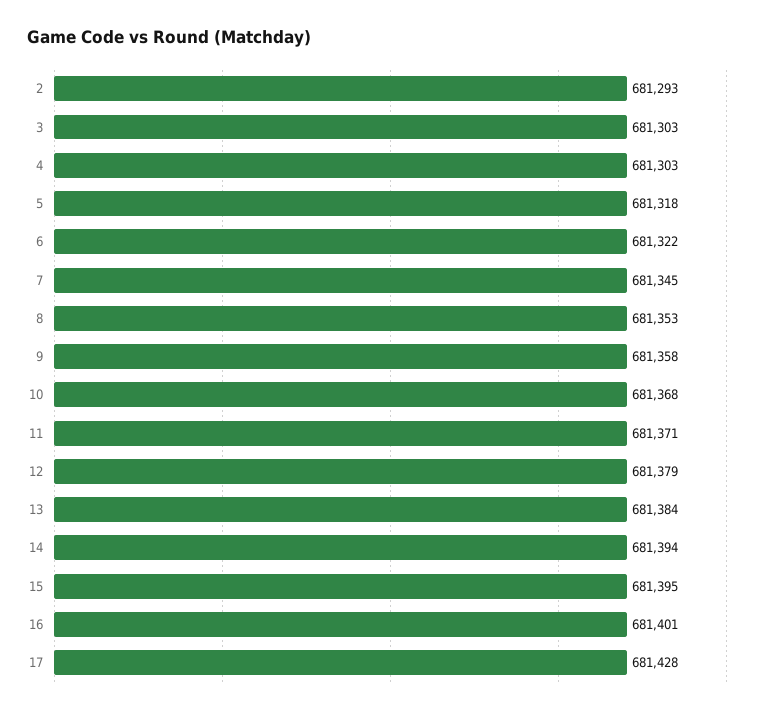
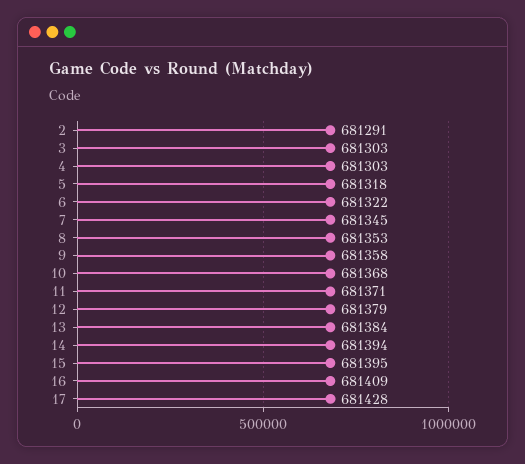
  {
-   "2": 681293,
+   "2": 681291,
    "3": 681303,
    "4": 681303,
    "5": 681318,
    "6": 681322,
    "7": 681345,
    "8": 681353,
    "9": 681358,
    "10": 681368,
    "11": 681371,
    "12": 681379,
    "13": 681384,
    "14": 681394,
    "15": 681395,
-   "16": 681401,
+   "16": 681409,
    "17": 681428
  }

